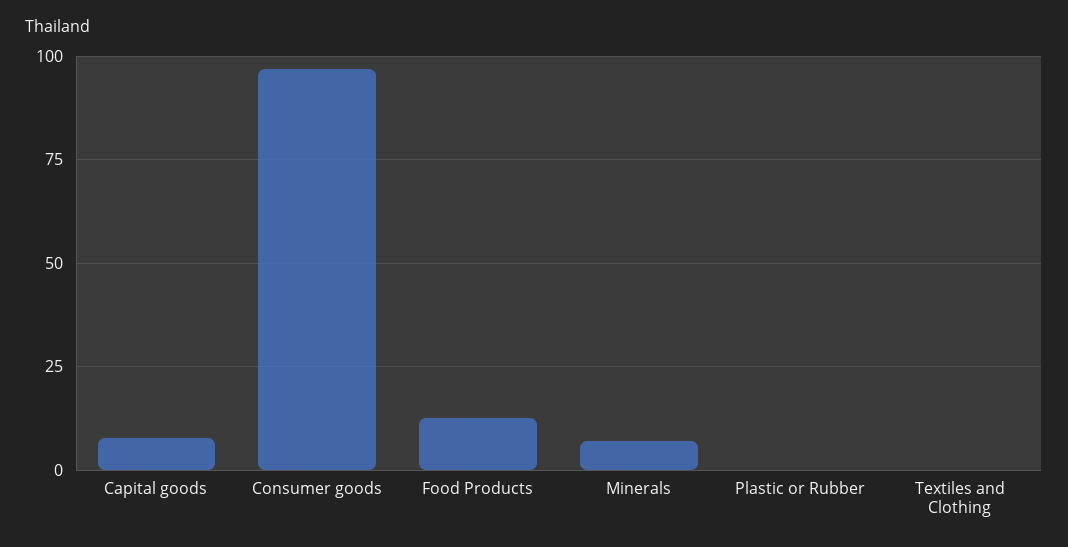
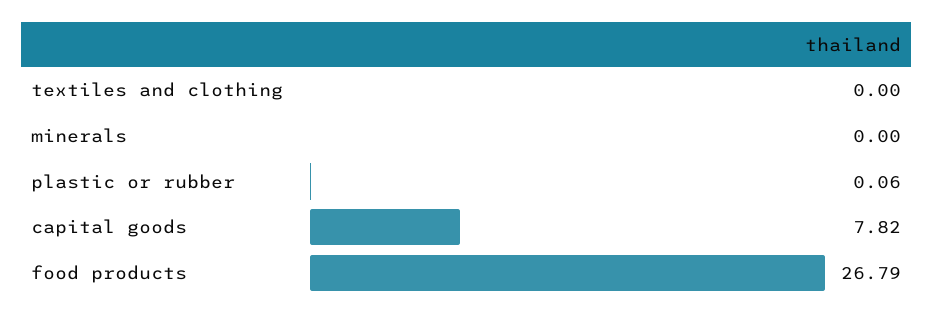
  {
    "Capital goods": 7.82,
-   "Consumer goods": 97.5,
-   "Food Products": 12.5,
+   "Food Products": 26.79,
-   "Minerals": 7.5,
+   "Minerals": 0,
    "Plastic or Rubber": 0.06,
    "Textiles and Clothing": 0
  }

